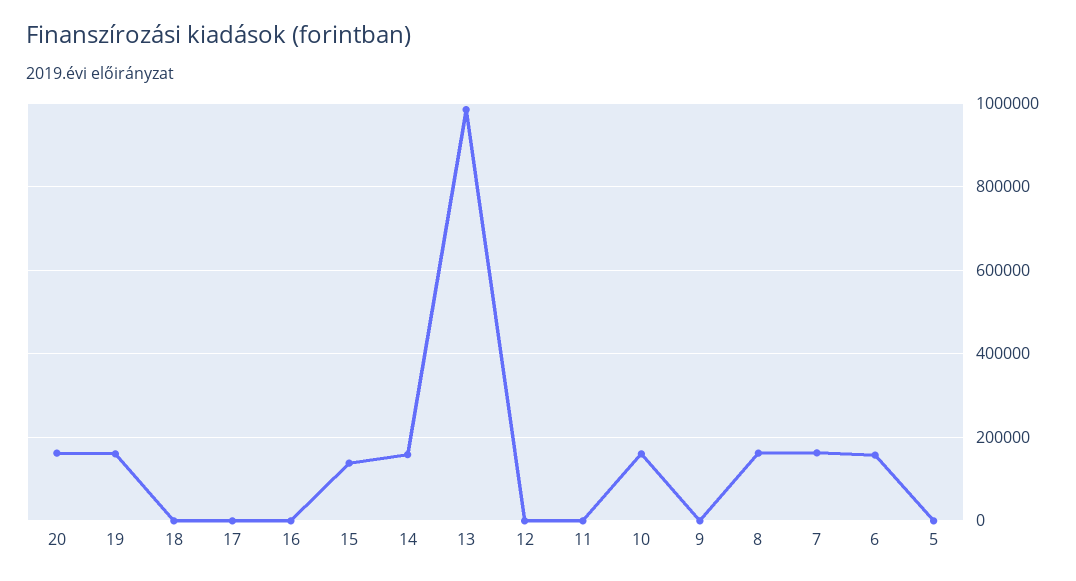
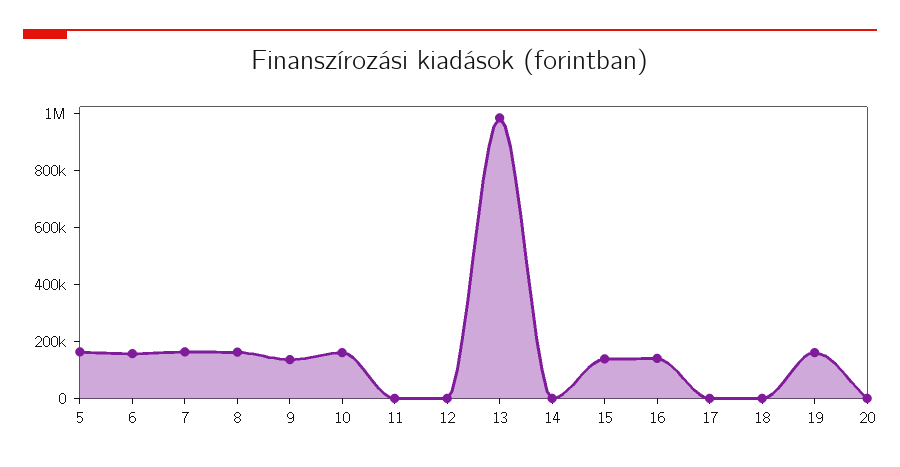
  {
-   "20": 160000,
+   "20": 0,
    "19": 160000,
    "18": 0,
    "17": 0,
-   "16": 0,
+   "16": 150000,
    "15": 140000,
-   "14": 160000,
+   "14": 0,
    "13": 980000,
    "12": 0,
    "11": 0,
    "10": 160000,
-   "9": 0,
+   "9": 150000,
    "8": 160000,
    "7": 160000,
    "6": 160000,
-   "5": 0
+   "5": 150000
  }

